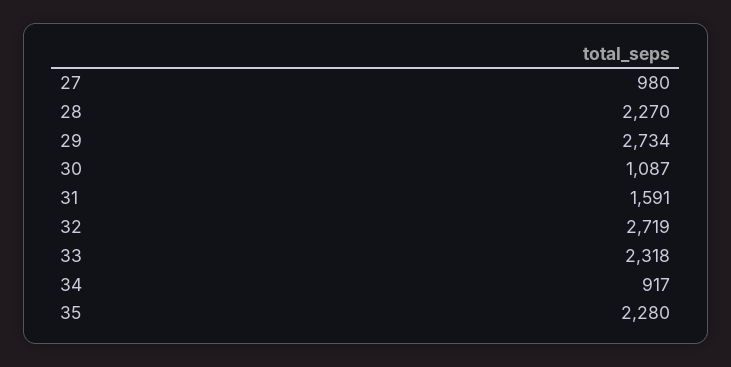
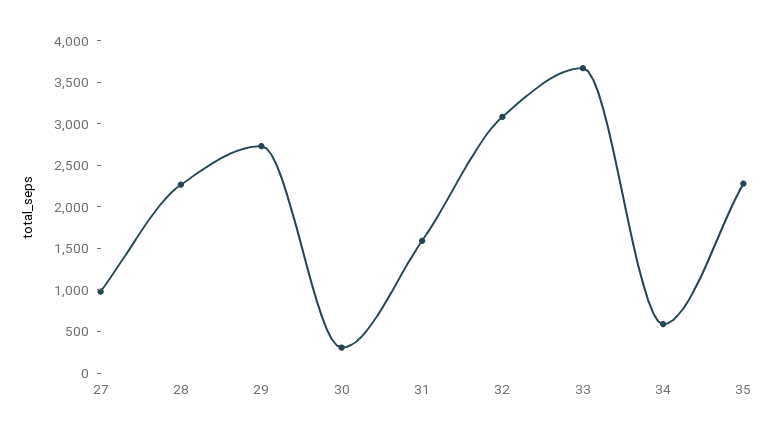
  {
    "27": 980,
    "28": 2270,
    "29": 2734,
-   "30": 1087,
+   "30": 300,
    "31": 1591,
-   "32": 2719,
+   "32": 3100,
-   "33": 2318,
+   "33": 3700,
-   "34": 917,
+   "34": 600,
    "35": 2280
  }

